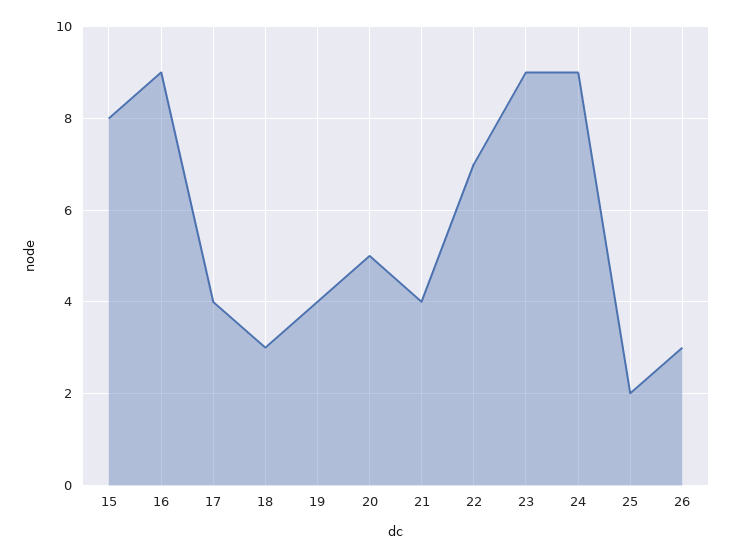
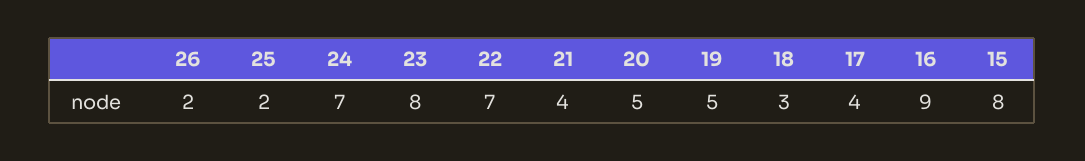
  {
    "15": 8,
    "16": 9,
    "17": 4,
    "18": 3,
-   "19": 4,
+   "19": 5,
    "20": 5,
    "21": 4,
    "22": 7,
-   "23": 9,
+   "23": 8,
-   "24": 9,
+   "24": 7,
    "25": 2,
-   "26": 3
+   "26": 2
  }

